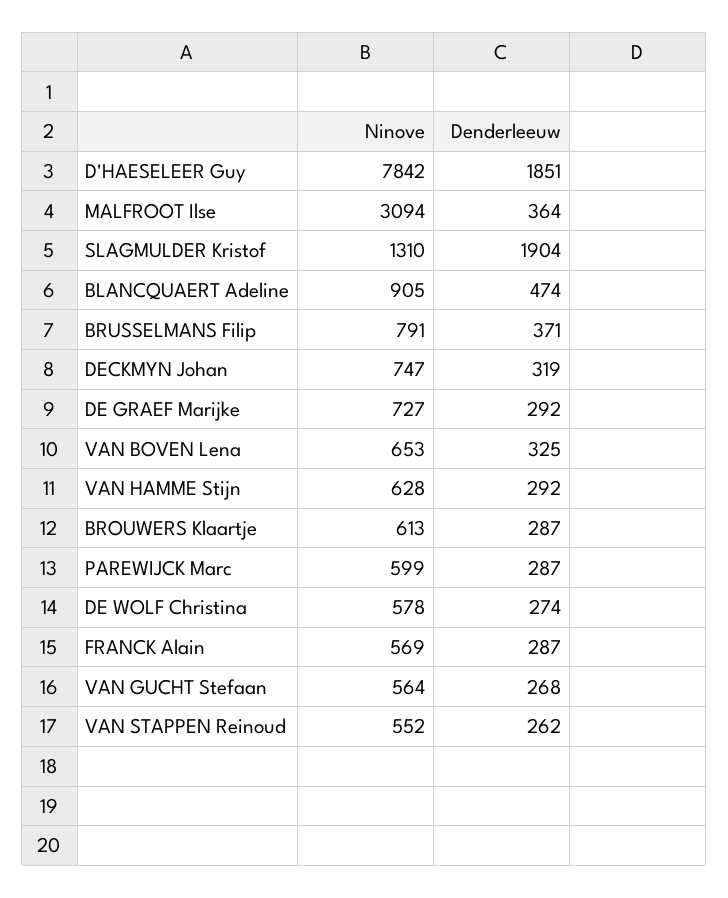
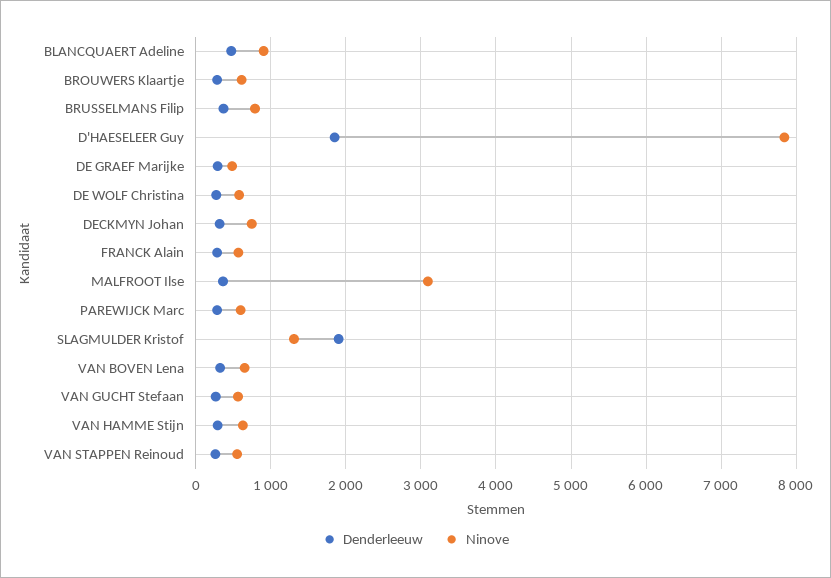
  {
    "Ninove": {
      "D'HAESELEER Guy": 7842,
      "MALFROOT Ilse": 3094,
      "SLAGMULDER Kristof": 1310,
      "BLANCQUAERT Adeline": 905,
      "BRUSSELMANS Filip": 791,
      "DECKMYN Johan": 747,
-     "DE GRAEF Marijke": 727,
+     "DE GRAEF Marijke": 500,
      "VAN BOVEN Lena": 653,
      "VAN HAMME Stijn": 628,
      "BROUWERS Klaartje": 613,
      "PAREWIJCK Marc": 599,
      "DE WOLF Christina": 578,
      "FRANCK Alain": 569,
      "VAN GUCHT Stefaan": 564,
      "VAN STAPPEN Reinoud": 552
    },
    "Denderleeuw": {
      "D'HAESELEER Guy": 1851,
      "MALFROOT Ilse": 364,
      "SLAGMULDER Kristof": 1904,
      "BLANCQUAERT Adeline": 474,
      "BRUSSELMANS Filip": 371,
      "DECKMYN Johan": 319,
      "DE GRAEF Marijke": 292,
      "VAN BOVEN Lena": 325,
      "VAN HAMME Stijn": 292,
      "BROUWERS Klaartje": 287,
      "PAREWIJCK Marc": 287,
      "DE WOLF Christina": 274,
      "FRANCK Alain": 287,
      "VAN GUCHT Stefaan": 268,
      "VAN STAPPEN Reinoud": 262
    }
  }

